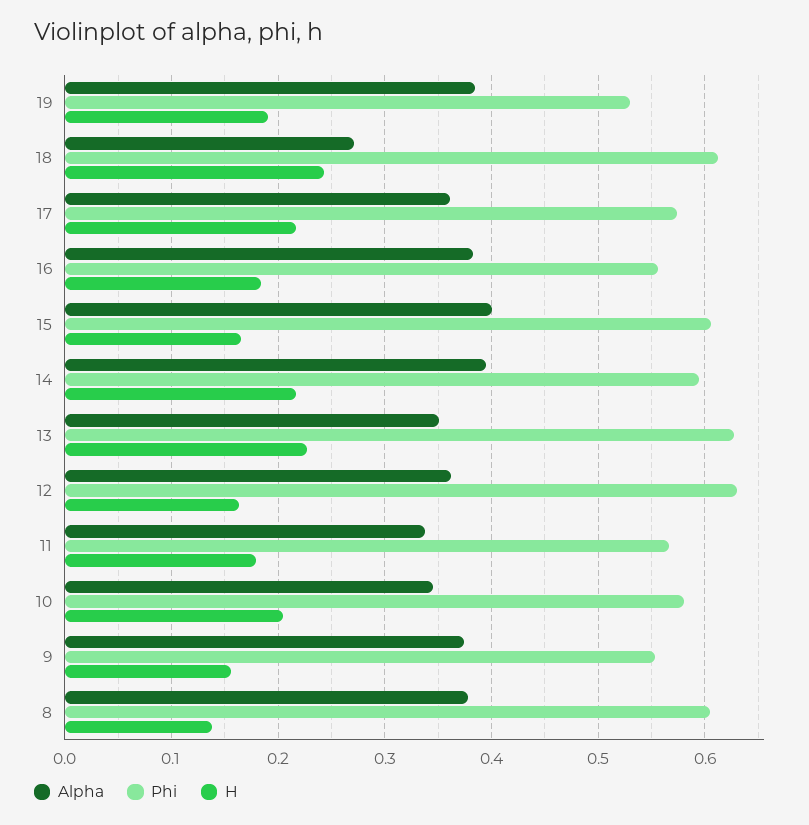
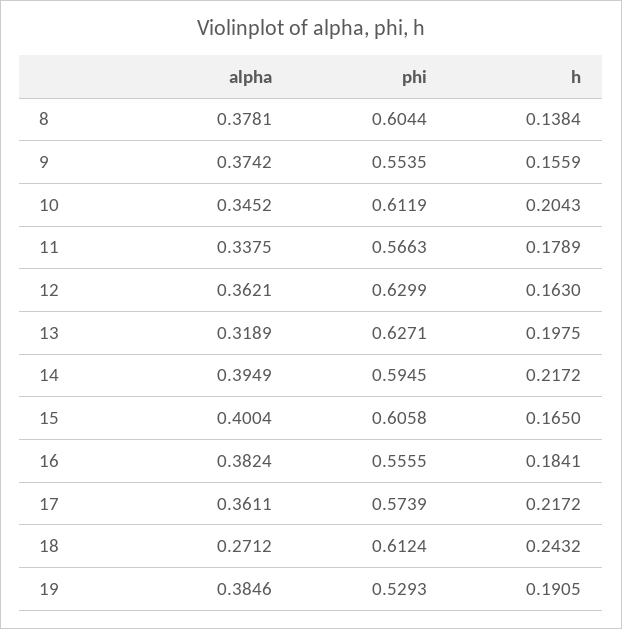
  {
    "Alpha": {
      "19": 0.3846,
      "18": 0.2712,
      "17": 0.3611,
      "16": 0.3824,
      "15": 0.4004,
      "14": 0.3949,
-     "13": 0.35,
+     "13": 0.3189,
      "12": 0.3621,
      "11": 0.3375,
      "10": 0.3452,
      "9": 0.3742,
      "8": 0.3781
    },
    "Phi": {
      "19": 0.5293,
      "18": 0.6124,
      "17": 0.5739,
      "16": 0.5555,
      "15": 0.6058,
      "14": 0.5945,
      "13": 0.6271,
      "12": 0.6299,
      "11": 0.5663,
-     "10": 0.58,
+     "10": 0.6119,
      "9": 0.5535,
      "8": 0.6044
    },
    "H": {
      "19": 0.1905,
      "18": 0.2432,
      "17": 0.2172,
      "16": 0.1841,
      "15": 0.165,
      "14": 0.2172,
-     "13": 0.23,
+     "13": 0.1975,
      "12": 0.163,
      "11": 0.1789,
      "10": 0.2043,
      "9": 0.1559,
      "8": 0.1384
    }
  }

